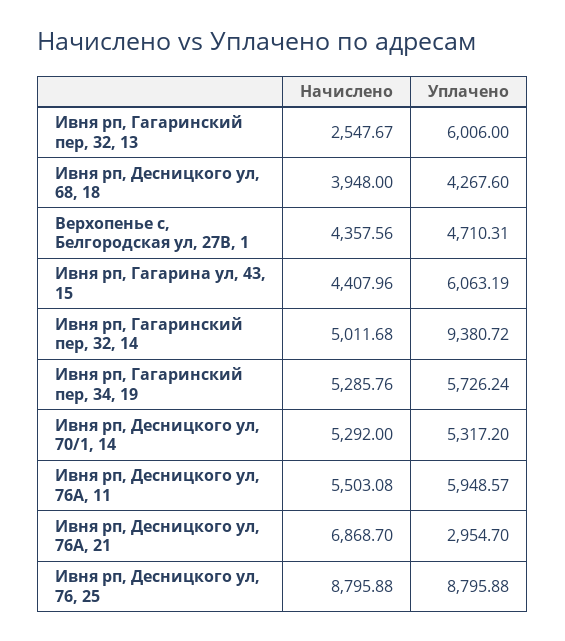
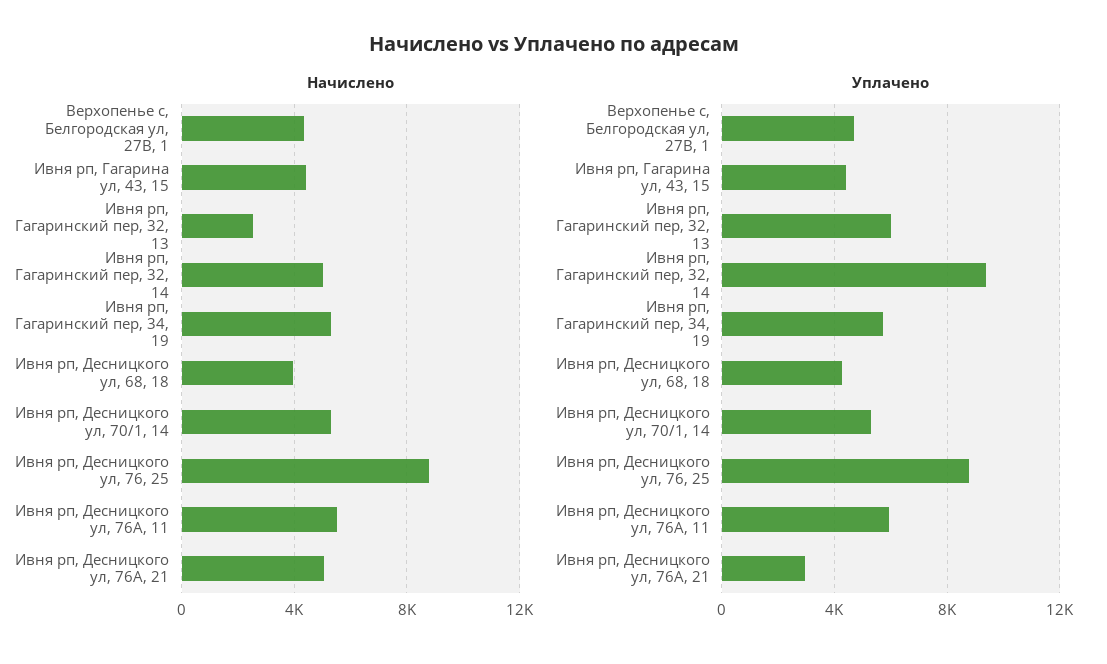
  {
    "Начислено": {
      "Ивня рп, Гагаринский пер, 32, 13": 2547.67,
      "Ивня рп, Десницкого ул, 68, 18": 3948,
      "Верхопенье с, Белгородская ул, 27В, 1": 4357.56,
      "Ивня рп, Гагарина ул, 43, 15": 4407.96,
      "Ивня рп, Гагаринский пер, 32, 14": 5011.68,
      "Ивня рп, Гагаринский пер, 34, 19": 5285.76,
      "Ивня рп, Десницкого ул, 70/1, 14": 5292,
      "Ивня рп, Десницкого ул, 76А, 11": 5503.08,
-     "Ивня рп, Десницкого ул, 76А, 21": 6868.7,
+     "Ивня рп, Десницкого ул, 76А, 21": 5000,
      "Ивня рп, Десницкого ул, 76, 25": 8795.88
    },
    "Уплачено": {
      "Ивня рп, Гагаринский пер, 32, 13": 6006,
      "Ивня рп, Десницкого ул, 68, 18": 4267.6,
      "Верхопенье с, Белгородская ул, 27В, 1": 4710.31,
-     "Ивня рп, Гагарина ул, 43, 15": 6063.19,
+     "Ивня рп, Гагарина ул, 43, 15": 4500,
      "Ивня рп, Гагаринский пер, 32, 14": 9380.72,
      "Ивня рп, Гагаринский пер, 34, 19": 5726.24,
      "Ивня рп, Десницкого ул, 70/1, 14": 5317.2,
      "Ивня рп, Десницкого ул, 76А, 11": 5948.57,
      "Ивня рп, Десницкого ул, 76А, 21": 2954.7,
      "Ивня рп, Десницкого ул, 76, 25": 8795.88
    }
  }

